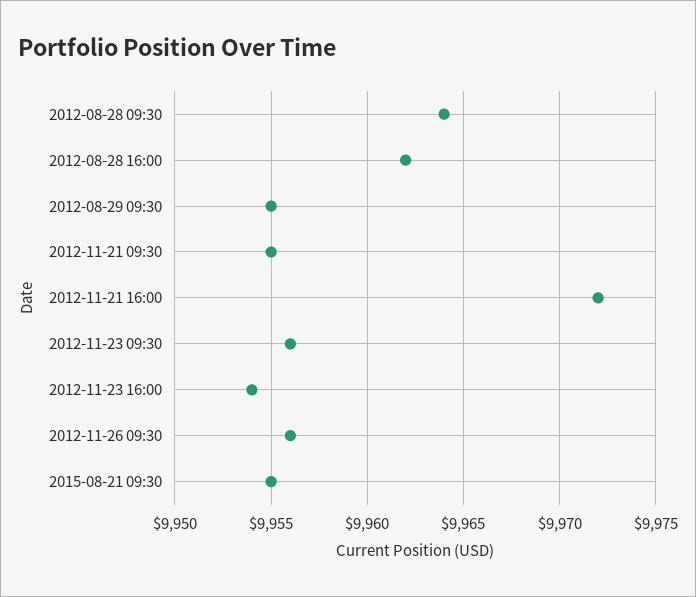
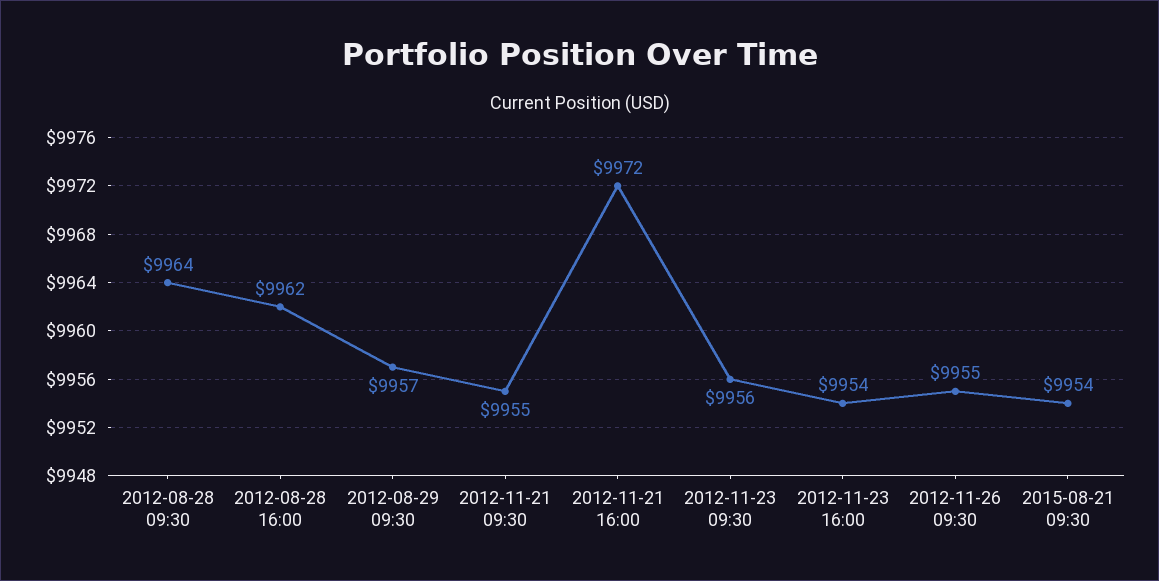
  {
    "2012-08-28 09:30": 9964,
    "2012-08-28 16:00": 9962,
-   "2012-08-29 09:30": 9955,
+   "2012-08-29 09:30": 9957,
    "2012-11-21 09:30": 9955,
    "2012-11-21 16:00": 9972,
    "2012-11-23 09:30": 9956,
    "2012-11-23 16:00": 9954,
-   "2012-11-26 09:30": 9956,
+   "2012-11-26 09:30": 9955,
-   "2015-08-21 09:30": 9955
+   "2015-08-21 09:30": 9954
  }

